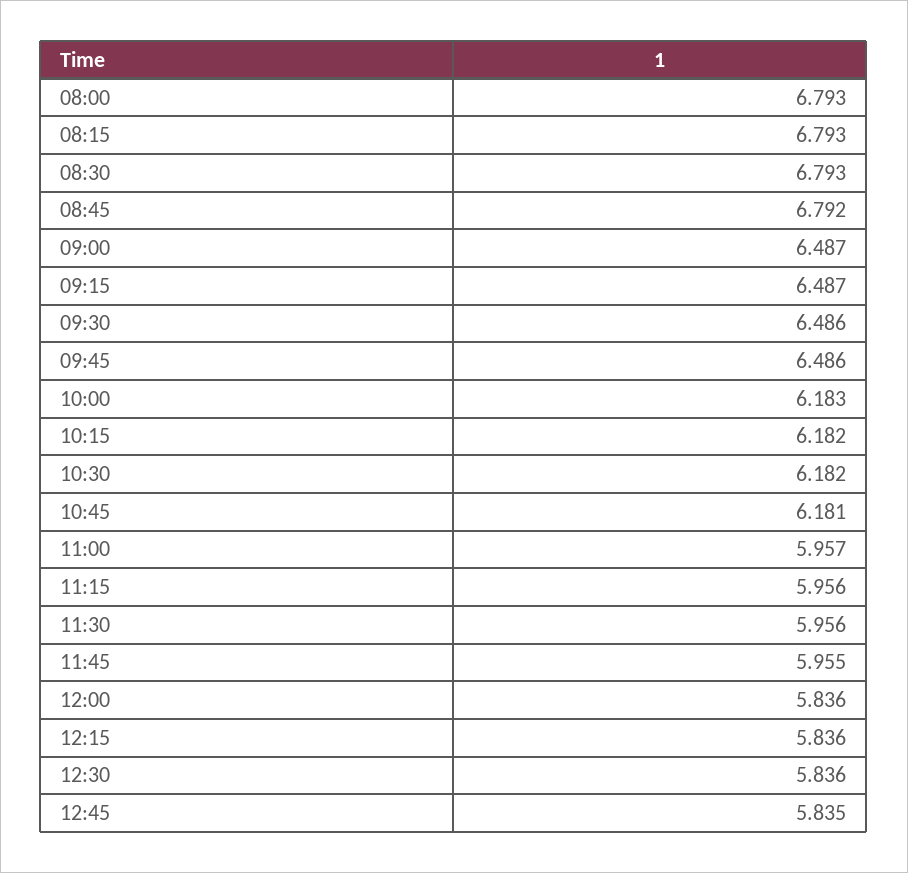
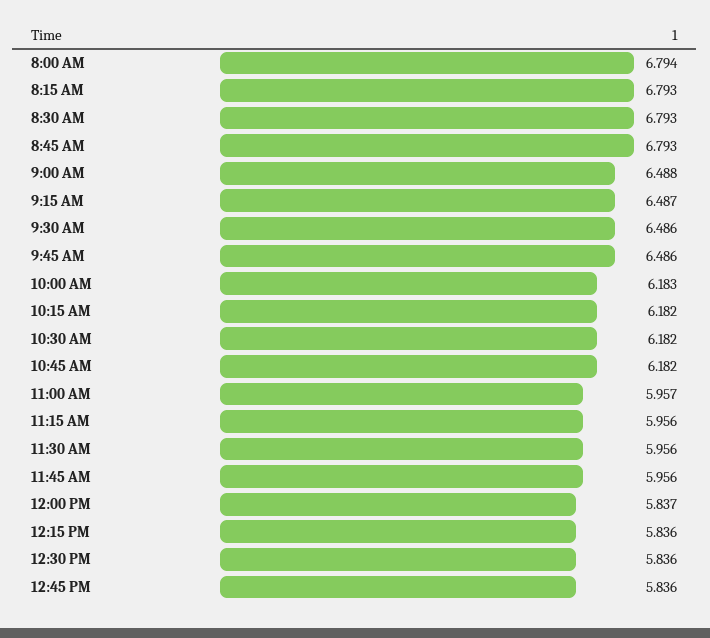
  {
-   "08:00": 6.793,
+   "08:00": 6.794,
    "08:15": 6.793,
    "08:30": 6.793,
-   "08:45": 6.792,
+   "08:45": 6.793,
-   "09:00": 6.487,
+   "09:00": 6.488,
    "09:15": 6.487,
    "09:30": 6.486,
    "09:45": 6.486,
    "10:00": 6.183,
    "10:15": 6.182,
    "10:30": 6.182,
-   "10:45": 6.181,
+   "10:45": 6.182,
    "11:00": 5.957,
    "11:15": 5.956,
    "11:30": 5.956,
-   "11:45": 5.955,
+   "11:45": 5.956,
-   "12:00": 5.836,
+   "12:00": 5.837,
    "12:15": 5.836,
    "12:30": 5.836,
-   "12:45": 5.835
+   "12:45": 5.836
  }

